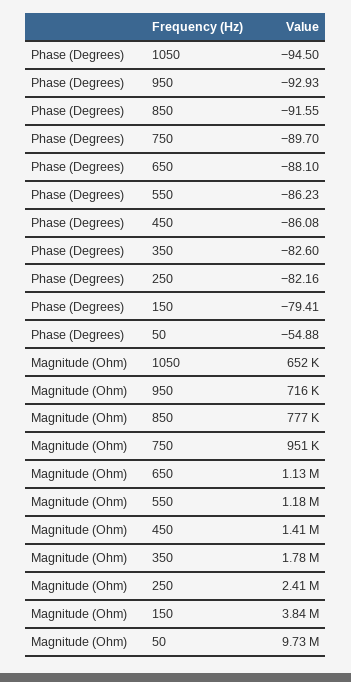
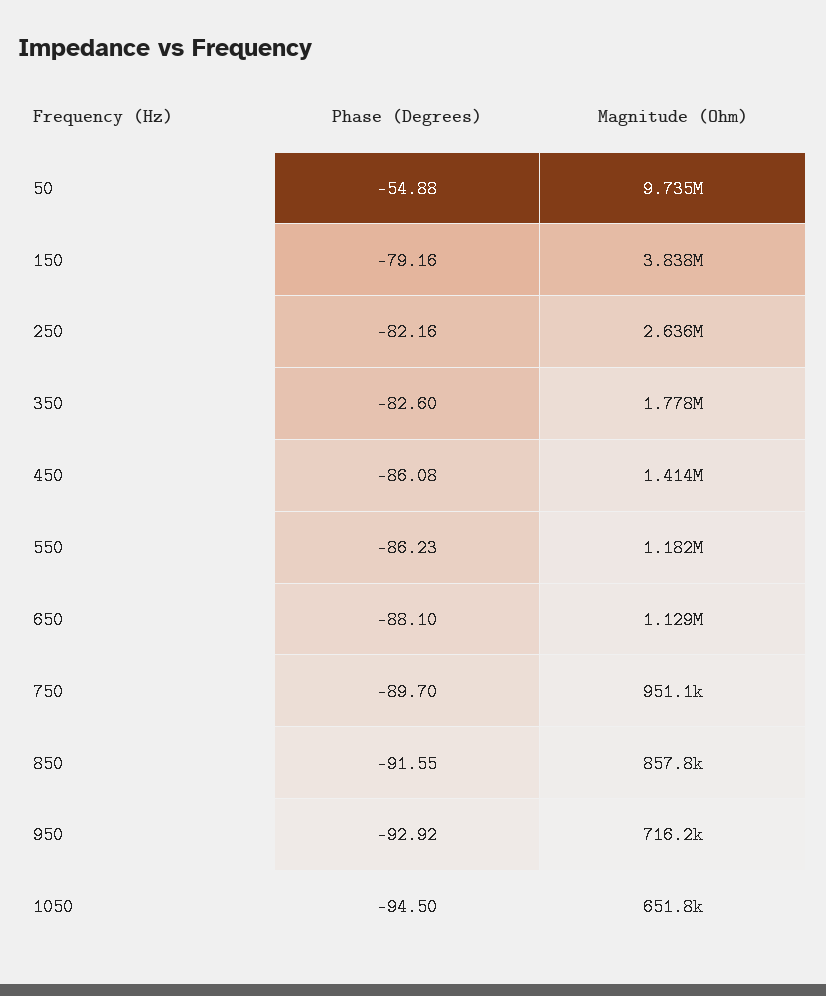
  {
    "Phase (Degrees)": {
      "1050": -94.5,
-     "950": -92.93,
+     "950": -92.92,
      "850": -91.55,
      "750": -89.7,
      "650": -88.1,
      "550": -86.23,
      "450": -86.08,
      "350": -82.6,
      "250": -82.16,
-     "150": -79.41,
+     "150": -79.16,
      "50": -54.88
    },
    "Magnitude (Ohm)": {
      "1050": 651800,
      "950": 716200,
-     "850": 777000,
+     "850": 857800,
      "750": 951100,
      "650": 1129000,
      "550": 1182000,
      "450": 1414000,
      "350": 1778000,
-     "250": 2410000,
+     "250": 2636000,
      "150": 3838000,
      "50": 9735000
    }
  }

